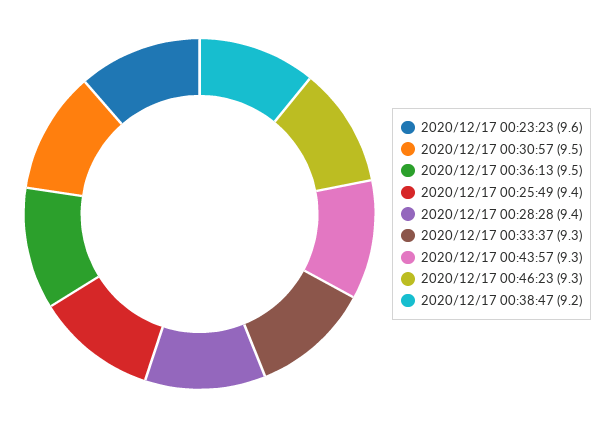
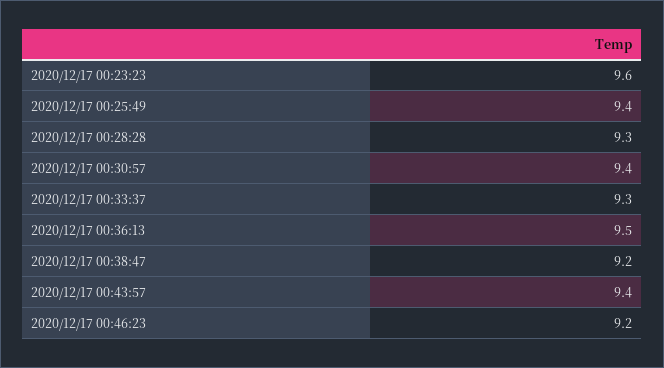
  {
    "2020/12/17 00:23:23": 9.6,
-   "2020/12/17 00:30:57": 9.5,
+   "2020/12/17 00:30:57": 9.4,
    "2020/12/17 00:36:13": 9.5,
    "2020/12/17 00:25:49": 9.4,
-   "2020/12/17 00:28:28": 9.4,
+   "2020/12/17 00:28:28": 9.3,
    "2020/12/17 00:33:37": 9.3,
-   "2020/12/17 00:43:57": 9.3,
+   "2020/12/17 00:43:57": 9.4,
-   "2020/12/17 00:46:23": 9.3,
+   "2020/12/17 00:46:23": 9.2,
    "2020/12/17 00:38:47": 9.2
  }

